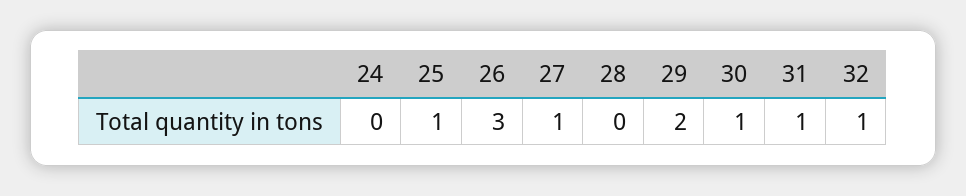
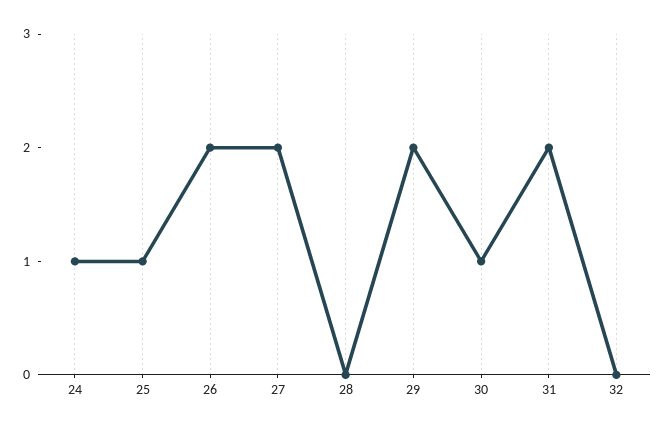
  {
-   "24": 0,
+   "24": 1,
    "25": 1,
-   "26": 3,
+   "26": 2,
-   "27": 1,
+   "27": 2,
    "28": 0,
    "29": 2,
    "30": 1,
-   "31": 1,
+   "31": 2,
-   "32": 1
+   "32": 0
  }

